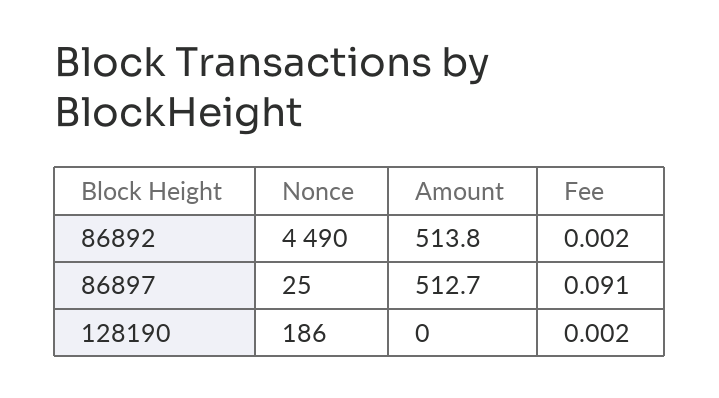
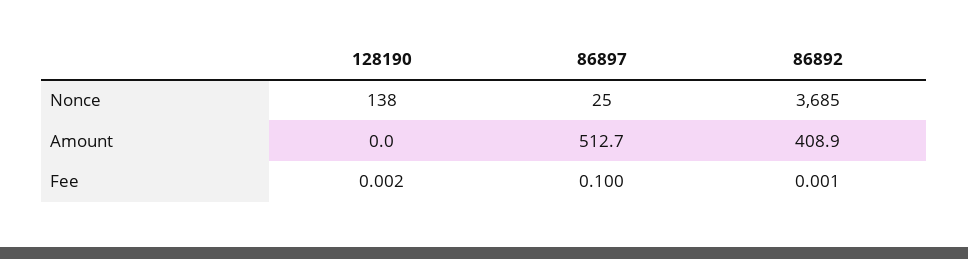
  {
    "Nonce": {
-     "86892": 4490,
+     "86892": 3685,
      "86897": 25,
-     "128190": 186
+     "128190": 138
    },
    "Amount": {
-     "86892": 513.8,
+     "86892": 408.9,
      "86897": 512.7,
      "128190": 0
    },
    "Fee": {
-     "86892": 0.002,
+     "86892": 0.001,
-     "86897": 0.091,
+     "86897": 0.1,
      "128190": 0.002
    }
  }

